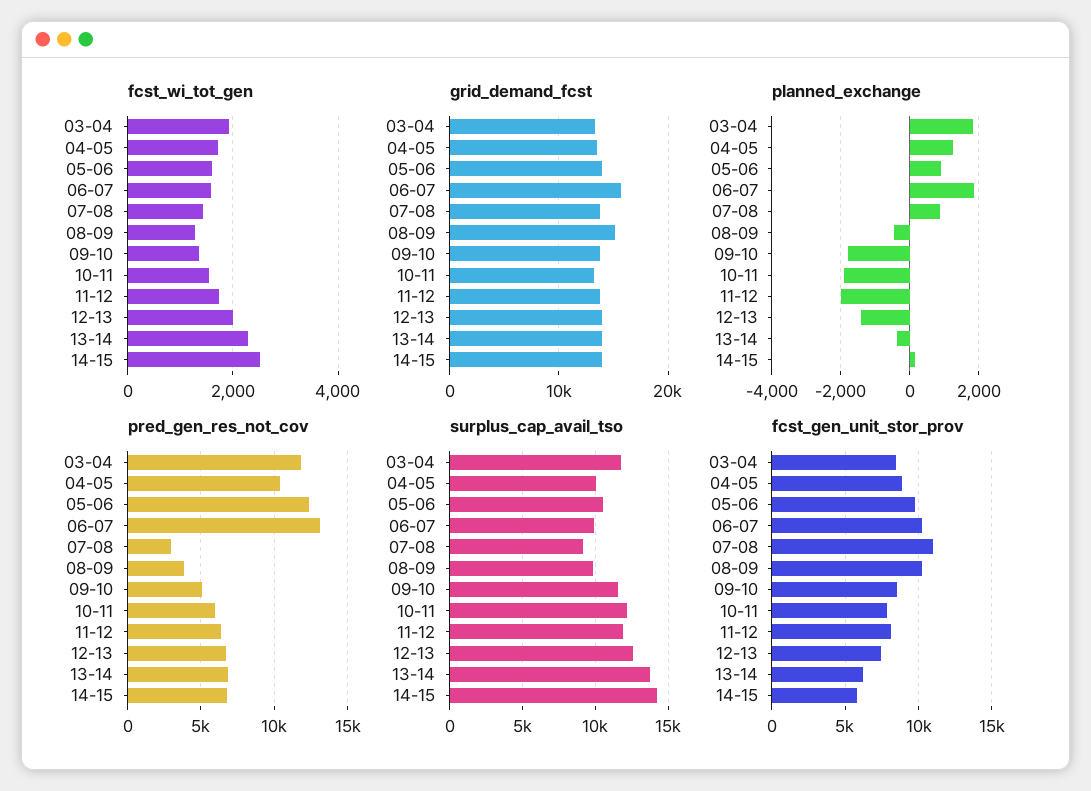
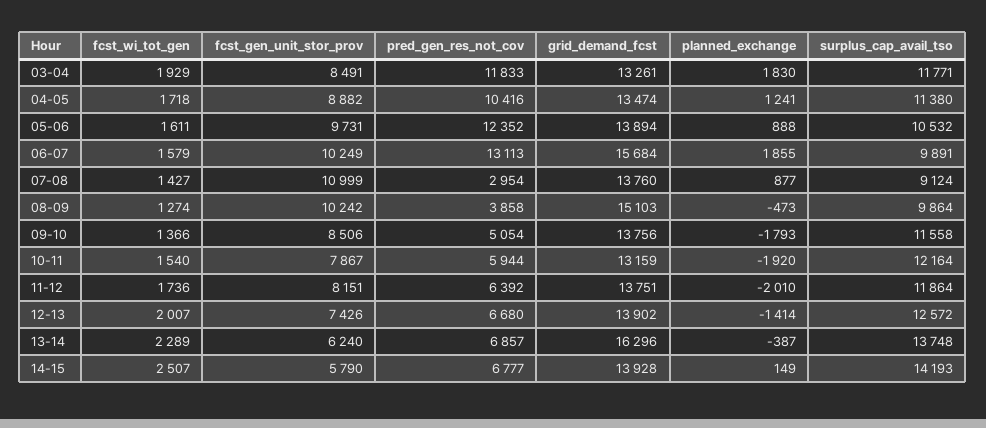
  {
    "fcst_wi_tot_gen": {
      "03-04": 1929,
      "04-05": 1718,
      "05-06": 1611,
      "06-07": 1579,
      "07-08": 1427,
      "08-09": 1274,
      "09-10": 1366,
      "10-11": 1540,
      "11-12": 1736,
      "12-13": 2007,
      "13-14": 2289,
      "14-15": 2507
    },
    "grid_demand_fcst": {
      "03-04": 13261,
      "04-05": 13474,
      "05-06": 13894,
      "06-07": 15684,
      "07-08": 13760,
      "08-09": 15103,
      "09-10": 13756,
      "10-11": 13159,
      "11-12": 13751,
      "12-13": 13902,
-     "13-14": 14000,
+     "13-14": 16296,
      "14-15": 13928
    },
    "planned_exchange": {
      "03-04": 1830,
      "04-05": 1241,
      "05-06": 888,
      "06-07": 1855,
      "07-08": 877,
      "08-09": -473,
      "09-10": -1793,
      "10-11": -1920,
      "11-12": -2010,
      "12-13": -1414,
      "13-14": -387,
      "14-15": 149
    },
    "pred_gen_res_not_cov": {
      "03-04": 11833,
      "04-05": 10416,
      "05-06": 12352,
      "06-07": 13113,
      "07-08": 2954,
      "08-09": 3858,
      "09-10": 5054,
      "10-11": 5944,
      "11-12": 6392,
      "12-13": 6680,
      "13-14": 6857,
      "14-15": 6777
    },
    "surplus_cap_avail_tso": {
      "03-04": 11771,
-     "04-05": 10000,
+     "04-05": 11380,
      "05-06": 10532,
      "06-07": 9891,
      "07-08": 9124,
      "08-09": 9864,
      "09-10": 11558,
      "10-11": 12164,
      "11-12": 11864,
      "12-13": 12572,
      "13-14": 13748,
      "14-15": 14193
    },
    "fcst_gen_unit_stor_prov": {
      "03-04": 8491,
      "04-05": 8882,
      "05-06": 9731,
      "06-07": 10249,
      "07-08": 10999,
      "08-09": 10242,
      "09-10": 8506,
      "10-11": 7867,
      "11-12": 8151,
      "12-13": 7426,
      "13-14": 6240,
      "14-15": 5790
    }
  }

